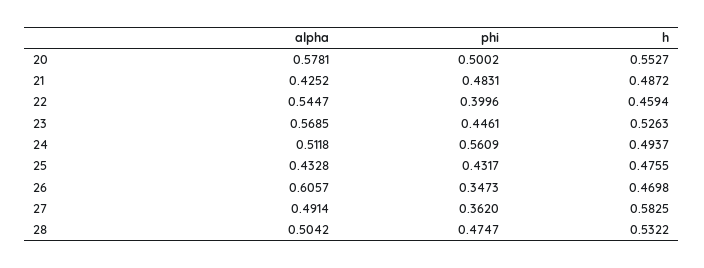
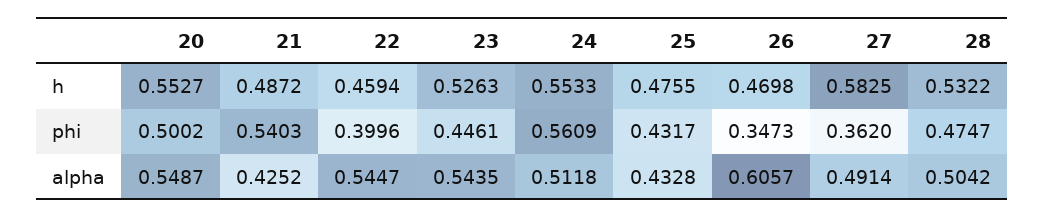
  {
    "alpha": {
-     "20": 0.5781,
+     "20": 0.5487,
      "21": 0.4252,
      "22": 0.5447,
-     "23": 0.5685,
+     "23": 0.5435,
      "24": 0.5118,
      "25": 0.4328,
      "26": 0.6057,
      "27": 0.4914,
      "28": 0.5042
    },
    "phi": {
      "20": 0.5002,
-     "21": 0.4831,
+     "21": 0.5403,
      "22": 0.3996,
      "23": 0.4461,
      "24": 0.5609,
      "25": 0.4317,
      "26": 0.3473,
      "27": 0.362,
      "28": 0.4747
    },
    "h": {
      "20": 0.5527,
      "21": 0.4872,
      "22": 0.4594,
      "23": 0.5263,
-     "24": 0.4937,
+     "24": 0.5533,
      "25": 0.4755,
      "26": 0.4698,
      "27": 0.5825,
      "28": 0.5322
    }
  }

